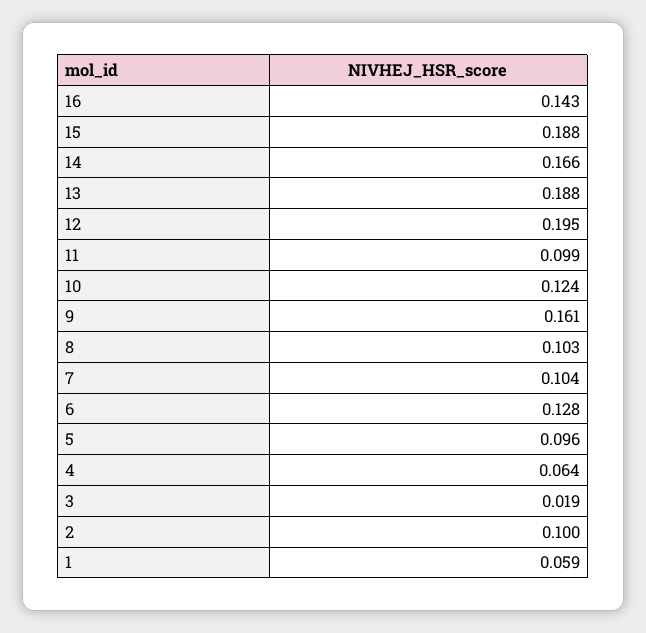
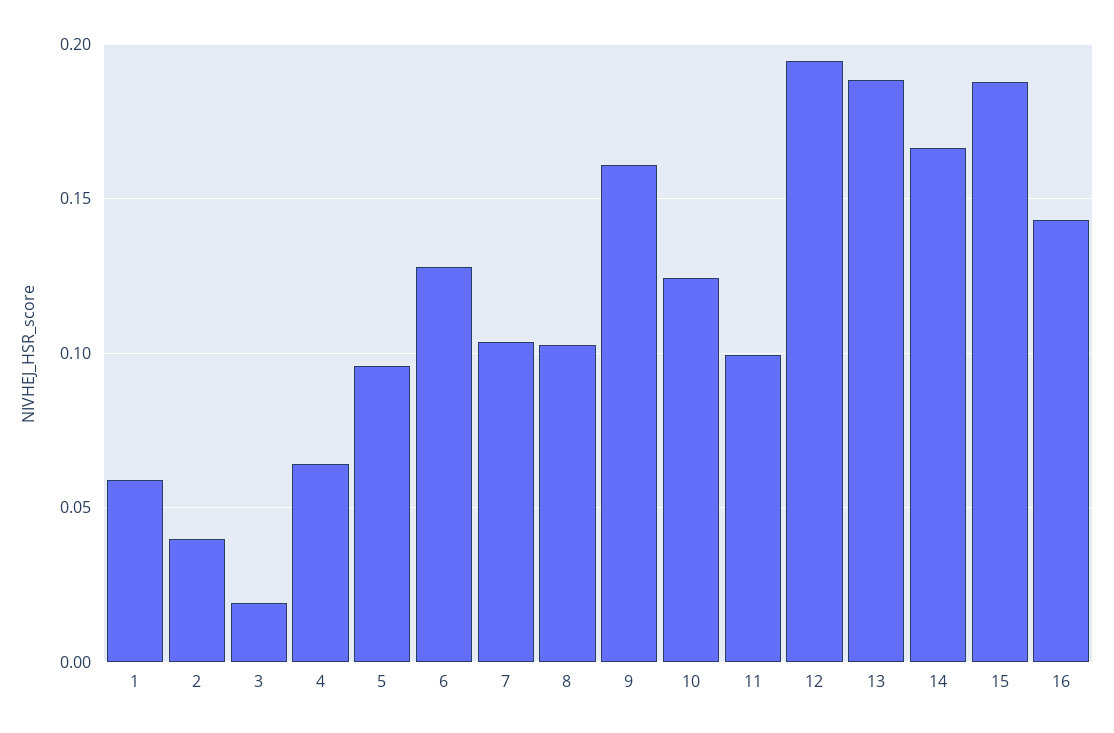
  {
    "16": 0.143,
    "15": 0.188,
    "14": 0.166,
    "13": 0.188,
    "12": 0.195,
    "11": 0.099,
    "10": 0.124,
    "9": 0.161,
    "8": 0.103,
    "7": 0.104,
    "6": 0.128,
    "5": 0.096,
    "4": 0.064,
    "3": 0.019,
-   "2": 0.1,
+   "2": 0.04,
    "1": 0.059
  }

